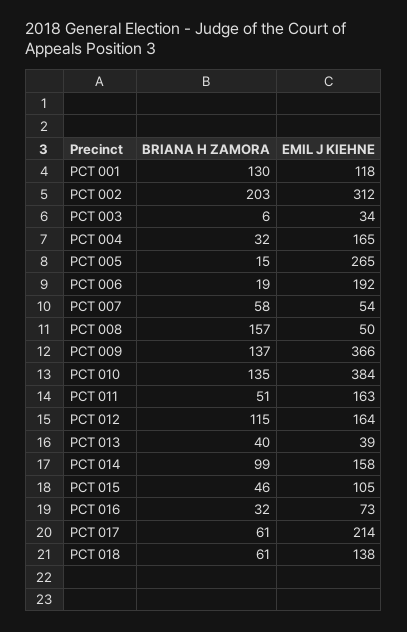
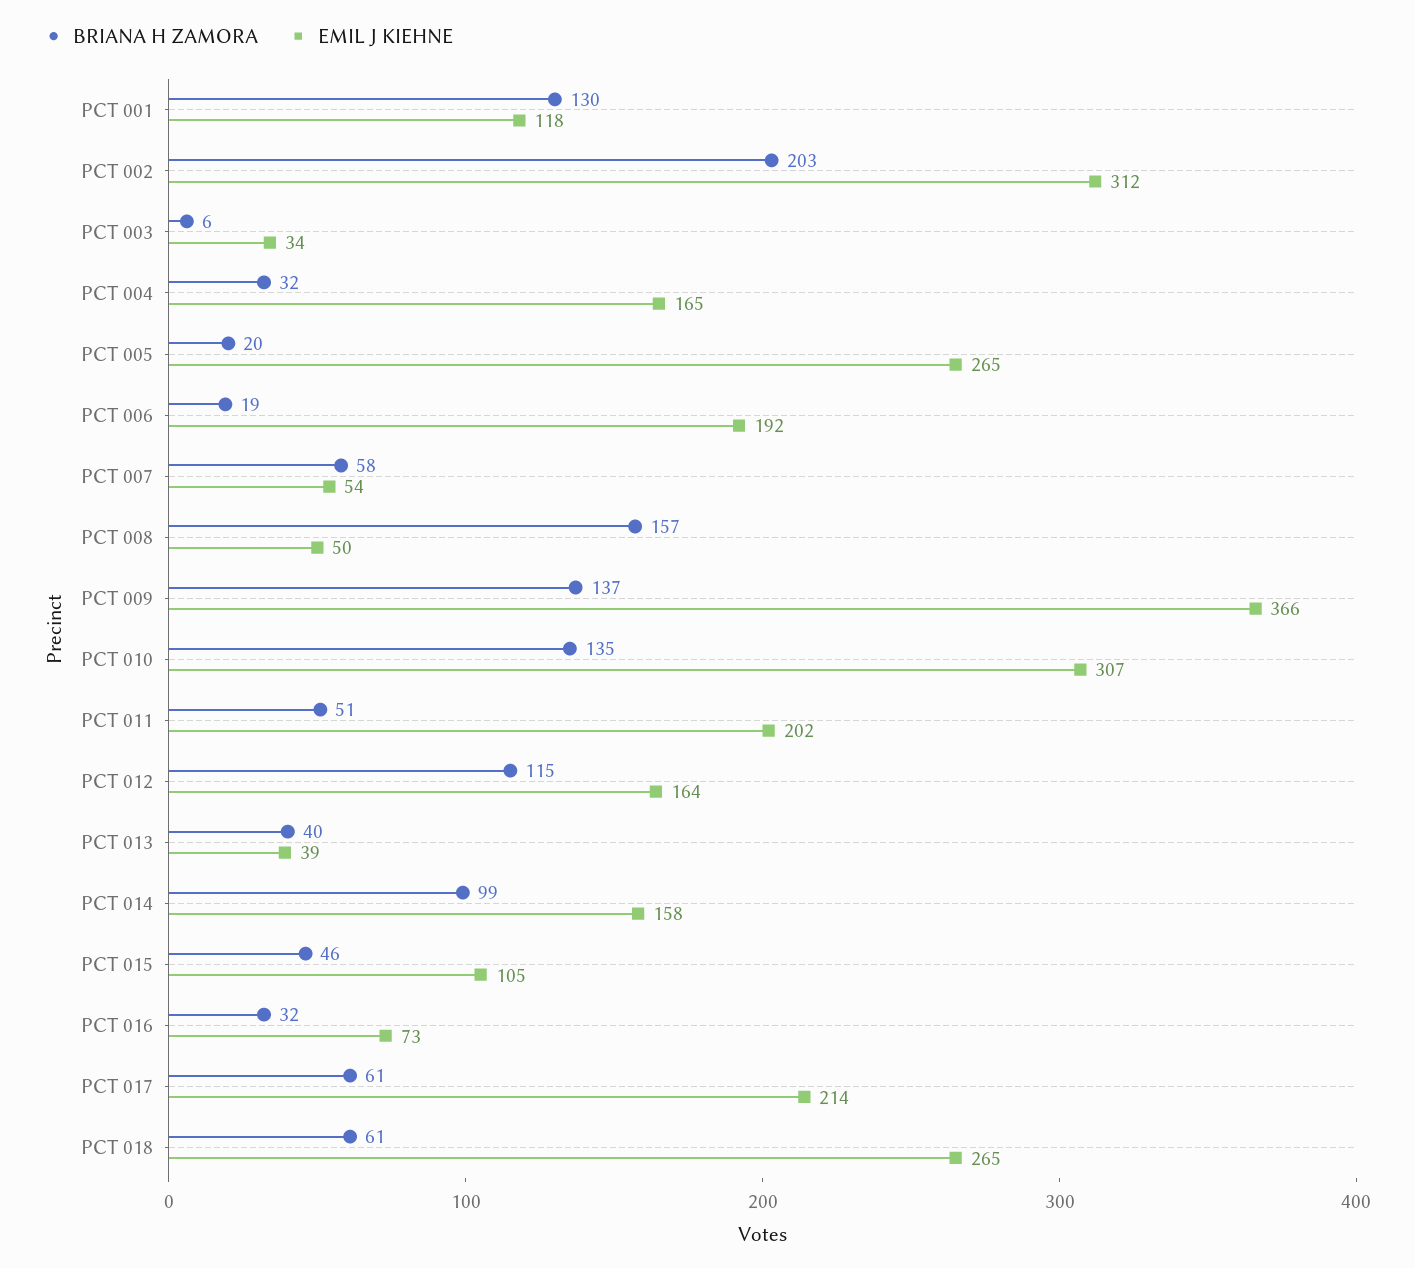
  {
    "BRIANA H ZAMORA": {
      "PCT 001": 130,
      "PCT 002": 203,
      "PCT 003": 6,
      "PCT 004": 32,
-     "PCT 005": 15,
+     "PCT 005": 20,
      "PCT 006": 19,
      "PCT 007": 58,
      "PCT 008": 157,
      "PCT 009": 137,
      "PCT 010": 135,
      "PCT 011": 51,
      "PCT 012": 115,
      "PCT 013": 40,
      "PCT 014": 99,
      "PCT 015": 46,
      "PCT 016": 32,
      "PCT 017": 61,
      "PCT 018": 61
    },
    "EMIL J KIEHNE": {
      "PCT 001": 118,
      "PCT 002": 312,
      "PCT 003": 34,
      "PCT 004": 165,
      "PCT 005": 265,
      "PCT 006": 192,
      "PCT 007": 54,
      "PCT 008": 50,
      "PCT 009": 366,
-     "PCT 010": 384,
+     "PCT 010": 307,
-     "PCT 011": 163,
+     "PCT 011": 202,
      "PCT 012": 164,
      "PCT 013": 39,
      "PCT 014": 158,
      "PCT 015": 105,
      "PCT 016": 73,
      "PCT 017": 214,
-     "PCT 018": 138
+     "PCT 018": 265
    }
  }

